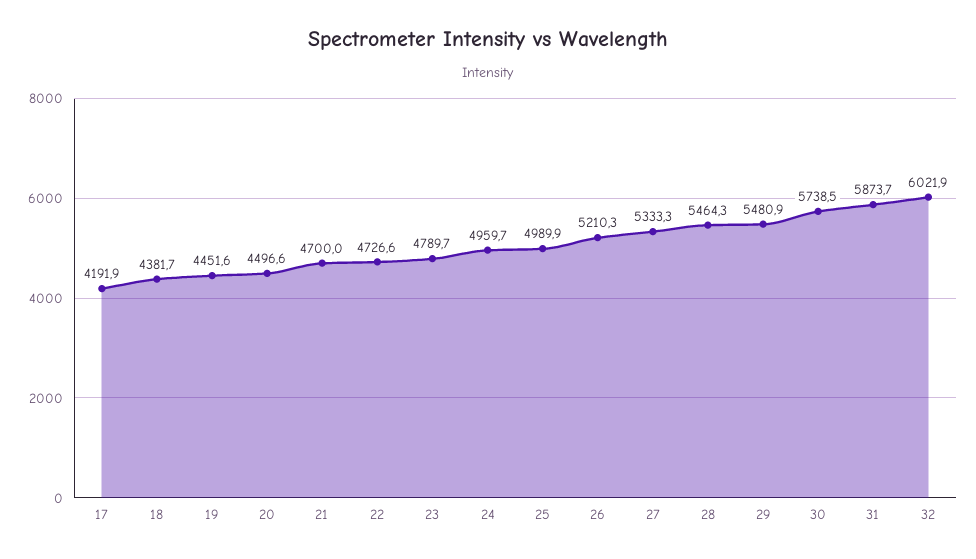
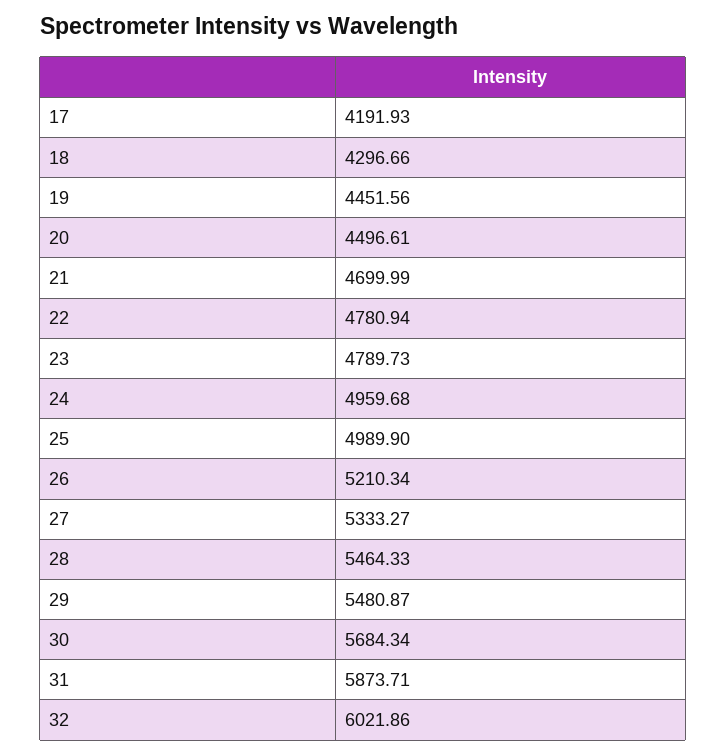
  {
    "17": 4191.93,
-   "18": 4381.7,
+   "18": 4296.66,
    "19": 4451.56,
    "20": 4496.61,
    "21": 4699.99,
-   "22": 4726.6,
+   "22": 4780.94,
    "23": 4789.73,
    "24": 4959.68,
    "25": 4989.9,
    "26": 5210.34,
    "27": 5333.27,
    "28": 5464.33,
    "29": 5480.87,
-   "30": 5738.5,
+   "30": 5684.34,
    "31": 5873.71,
    "32": 6021.86
  }

